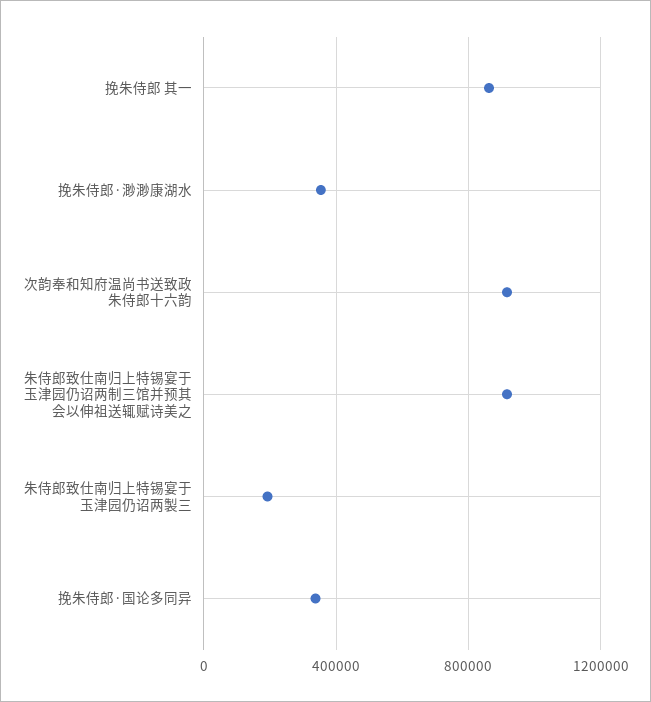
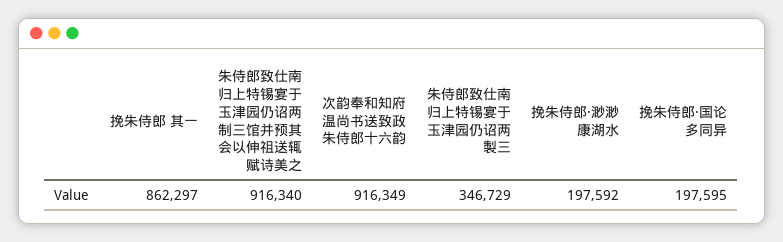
  {
    "挽朱侍郎 其一": 862297,
-   "挽朱侍郎·渺渺康湖水": 350000,
+   "挽朱侍郎·渺渺康湖水": 197592,
    "次韵奉和知府温尚书送致政朱侍郎十六韵": 916349,
    "朱侍郎致仕南归上特锡宴于玉津园仍诏两制三馆并预其会以伸祖送辄赋诗美之": 916340,
-   "朱侍郎致仕南归上特锡宴于玉津园仍诏两製三": 200000,
+   "朱侍郎致仕南归上特锡宴于玉津园仍诏两製三": 346729,
-   "挽朱侍郎·国论多同异": 350000
+   "挽朱侍郎·国论多同异": 197595
  }

